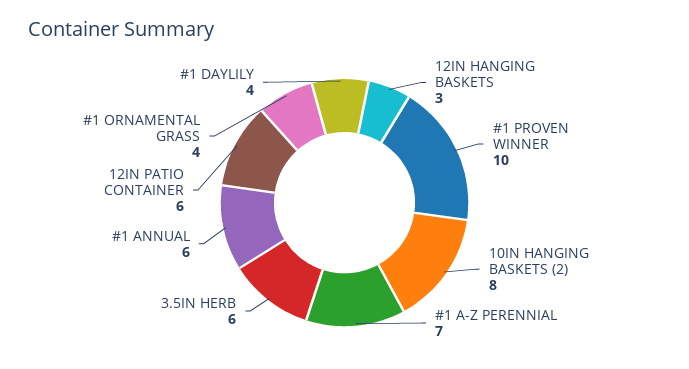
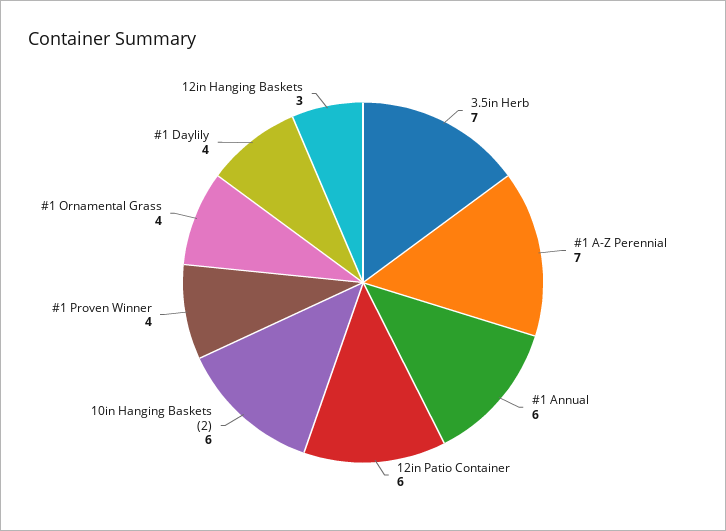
  {
    "12IN HANGING BASKETS": 3,
-   "#1 PROVEN WINNER": 10,
+   "#1 PROVEN WINNER": 4,
-   "10IN HANGING BASKETS (2)": 8,
+   "10IN HANGING BASKETS (2)": 6,
    "#1 A-Z PERENNIAL": 7,
-   "3.5IN HERB": 6,
+   "3.5IN HERB": 7,
    "#1 ANNUAL": 6,
    "12IN PATIO CONTAINER": 6,
    "#1 ORNAMENTAL GRASS": 4,
    "#1 DAYLILY": 4
  }

